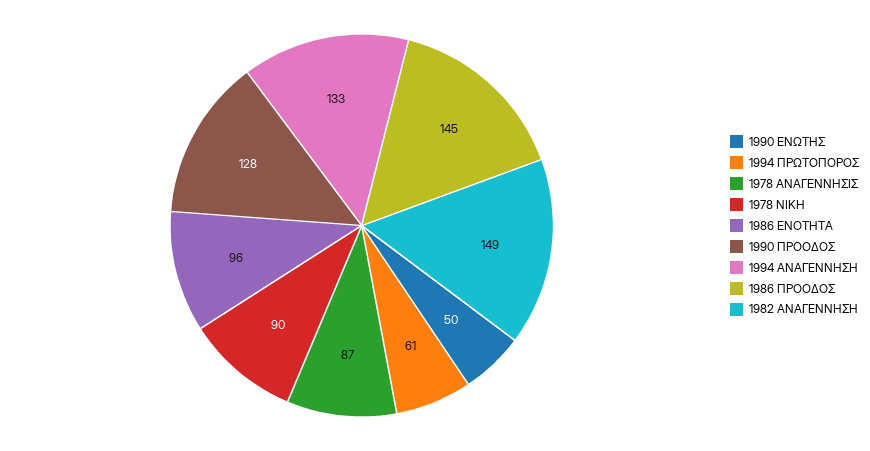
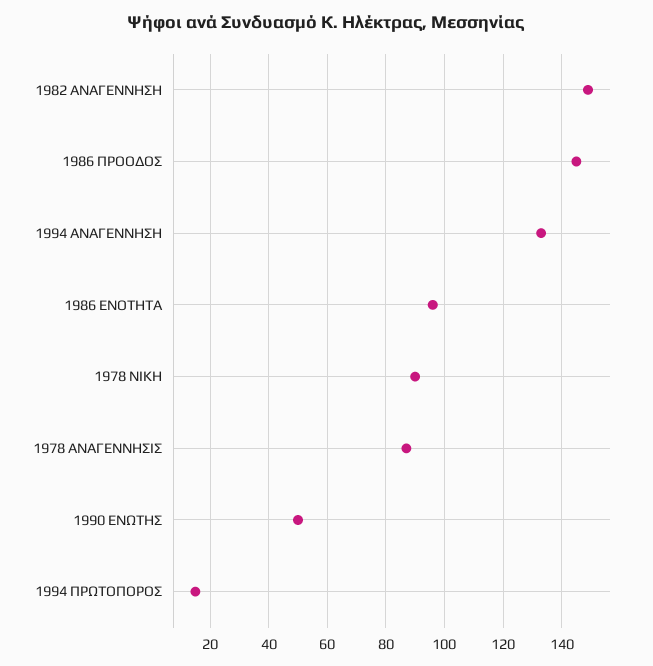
  {
    "1990 ΕΝΩΤΗΣ": 50,
-   "1994 ΠΡΩΤΟΠΟΡΟΣ": 61,
+   "1994 ΠΡΩΤΟΠΟΡΟΣ": 15,
    "1978 ΑΝΑΓΕΝΝΗΣΙΣ": 87,
    "1978 ΝΙΚΗ": 90,
    "1986 ΕΝΟΤΗΤΑ": 96,
-   "1990 ΠΡΟΟΔΟΣ": 128,
    "1994 ΑΝΑΓΕΝΝΗΣΗ": 133,
    "1986 ΠΡΟΟΔΟΣ": 145,
    "1982 ΑΝΑΓΕΝΝΗΣΗ": 149
  }

